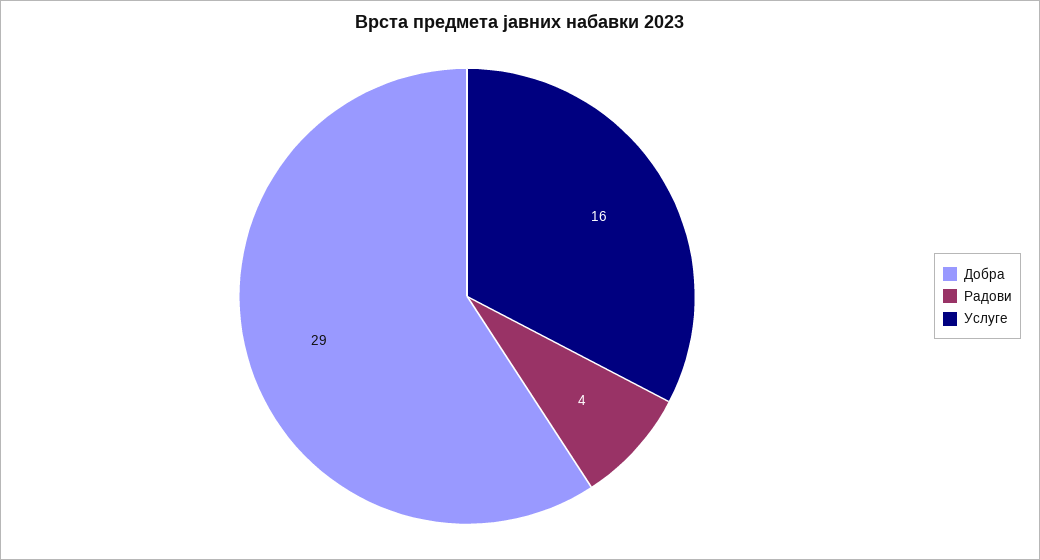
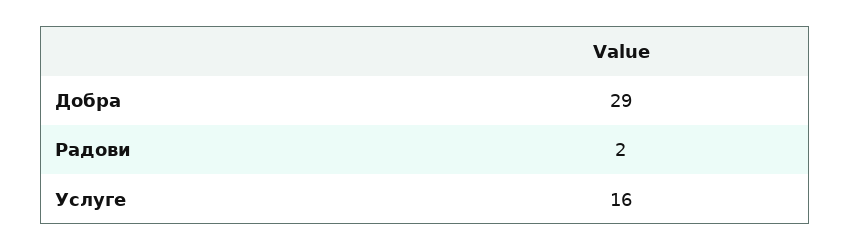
  {
    "Добра": 29,
-   "Радови": 4,
+   "Радови": 2,
    "Услуге": 16
  }

